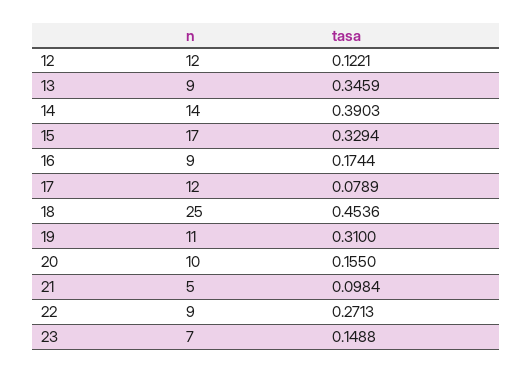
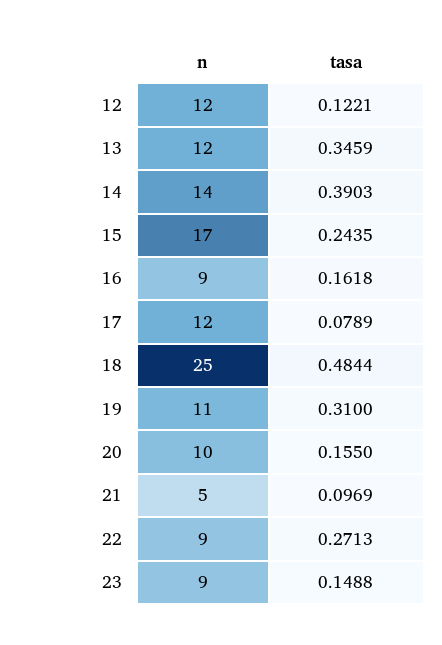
  {
    "n": {
      "12": 12,
-     "13": 9,
+     "13": 12,
      "14": 14,
      "15": 17,
      "16": 9,
      "17": 12,
      "18": 25,
      "19": 11,
      "20": 10,
      "21": 5,
      "22": 9,
-     "23": 7
+     "23": 9
    },
    "tasa": {
      "12": 0.1221,
      "13": 0.3459,
      "14": 0.3903,
-     "15": 0.3294,
+     "15": 0.2435,
-     "16": 0.1744,
+     "16": 0.1618,
      "17": 0.0789,
-     "18": 0.4536,
+     "18": 0.4844,
      "19": 0.31,
      "20": 0.155,
-     "21": 0.0984,
+     "21": 0.0969,
      "22": 0.2713,
      "23": 0.1488
    }
  }

